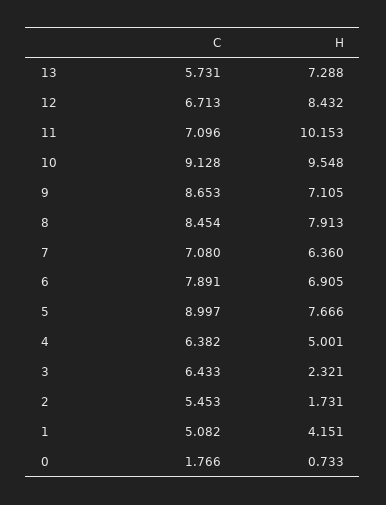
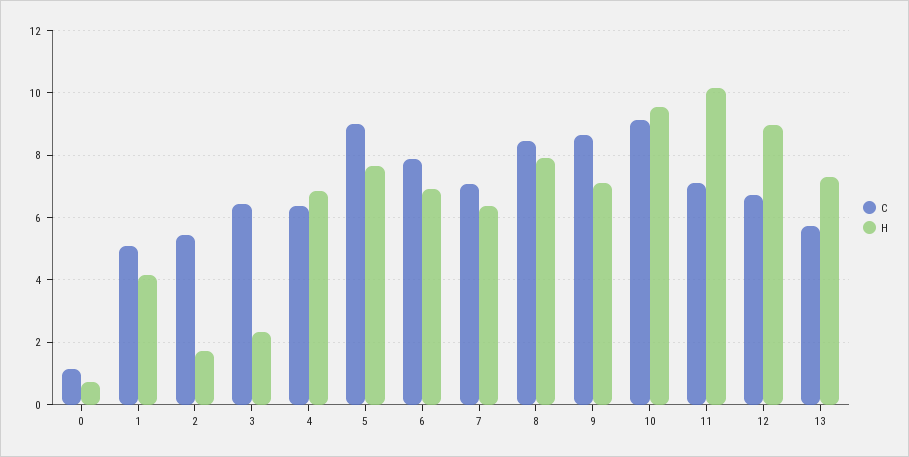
  {
    "C": {
      "13": 5.731,
      "12": 6.713,
      "11": 7.096,
      "10": 9.128,
      "9": 8.653,
      "8": 8.454,
      "7": 7.08,
      "6": 7.891,
      "5": 8.997,
      "4": 6.382,
      "3": 6.433,
      "2": 5.453,
      "1": 5.082,
-     "0": 1.766
+     "0": 1.2
    },
    "H": {
      "13": 7.288,
-     "12": 8.432,
+     "12": 9,
      "11": 10.153,
      "10": 9.548,
      "9": 7.105,
      "8": 7.913,
      "7": 6.36,
      "6": 6.905,
      "5": 7.666,
-     "4": 5.001,
+     "4": 6.8,
      "3": 2.321,
      "2": 1.731,
      "1": 4.151,
      "0": 0.733
    }
  }

